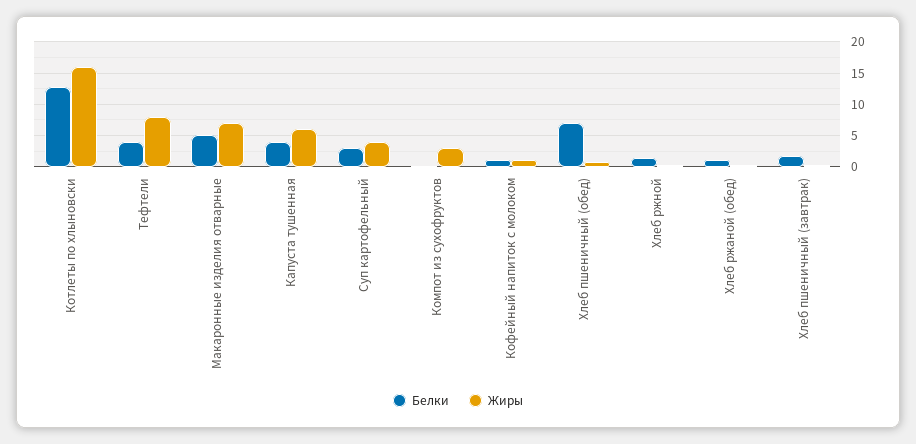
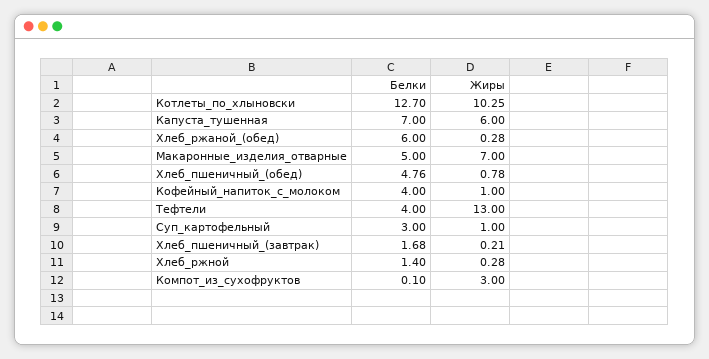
  {
    "Белки": {
      "Котлеты по хлыновски": 12.7,
      "Тефтели": 4,
      "Макаронные изделия отварные": 5,
-     "Капуста тушенная": 4,
+     "Капуста тушенная": 7,
      "Суп картофельный": 3,
      "Компот из сухофруктов": 0.1,
-     "Кофейный напиток с молоком": 1,
+     "Кофейный напиток с молоком": 4,
-     "Хлеб пшеничный (обед)": 7,
+     "Хлеб пшеничный (обед)": 4.76,
      "Хлеб ржной": 1.4,
-     "Хлеб ржаной (обед)": 1,
+     "Хлеб ржаной (обед)": 6,
      "Хлеб пшеничный (завтрак)": 1.68
    },
    "Жиры": {
-     "Котлеты по хлыновски": 16,
+     "Котлеты по хлыновски": 10.25,
-     "Тефтели": 8,
+     "Тефтели": 13,
      "Макаронные изделия отварные": 7,
      "Капуста тушенная": 6,
-     "Суп картофельный": 4,
+     "Суп картофельный": 1,
      "Компот из сухофруктов": 3,
      "Кофейный напиток с молоком": 1,
      "Хлеб пшеничный (обед)": 0.78,
      "Хлеб ржной": 0.28,
      "Хлеб ржаной (обед)": 0.28,
      "Хлеб пшеничный (завтрак)": 0.21
    }
  }

